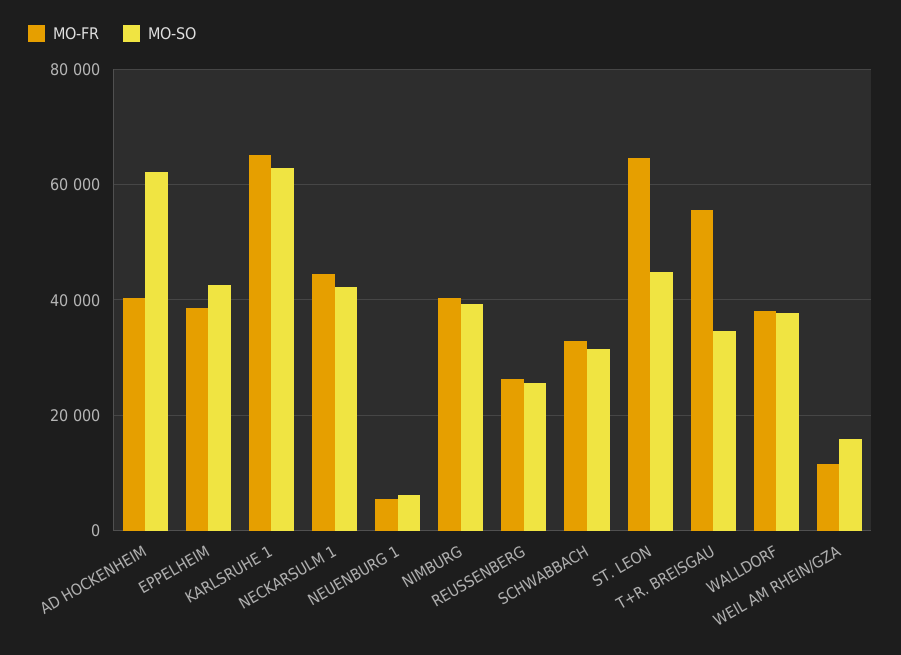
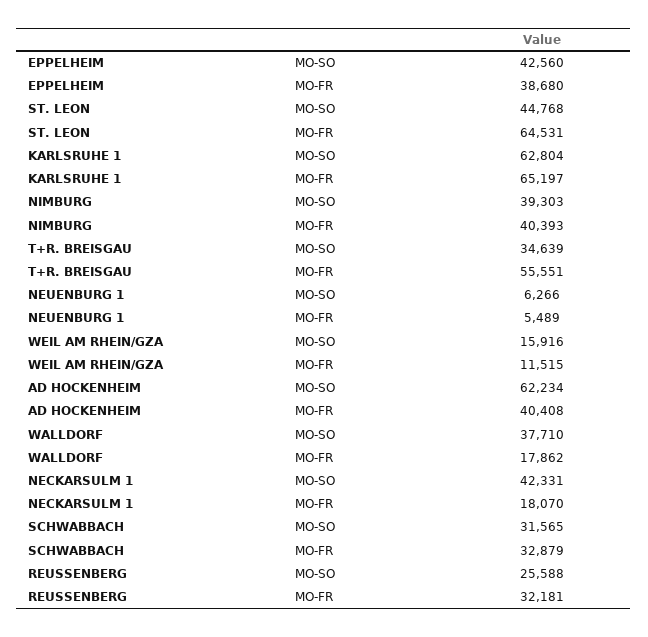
  {
    "MO-FR": {
      "AD HOCKENHEIM": 40408,
      "EPPELHEIM": 38680,
      "KARLSRUHE 1": 65197,
-     "NECKARSULM 1": 44000,
+     "NECKARSULM 1": 18070,
      "NEUENBURG 1": 5489,
      "NIMBURG": 40393,
-     "REUSSENBERG": 26000,
+     "REUSSENBERG": 32181,
      "SCHWABBACH": 32879,
      "ST. LEON": 64531,
      "T+R. BREISGAU": 55551,
-     "WALLDORF": 38000,
+     "WALLDORF": 17862,
      "WEIL AM RHEIN/GZA": 11515
    },
    "MO-SO": {
      "AD HOCKENHEIM": 62234,
      "EPPELHEIM": 42560,
      "KARLSRUHE 1": 62804,
      "NECKARSULM 1": 42331,
      "NEUENBURG 1": 6266,
      "NIMBURG": 39303,
      "REUSSENBERG": 25588,
      "SCHWABBACH": 31565,
      "ST. LEON": 44768,
      "T+R. BREISGAU": 34639,
      "WALLDORF": 37710,
      "WEIL AM RHEIN/GZA": 15916
    }
  }

